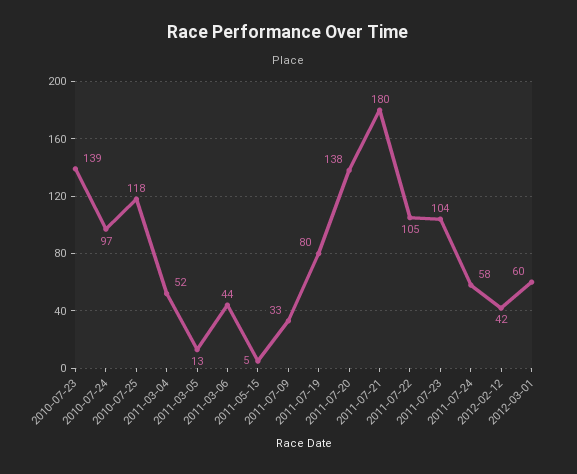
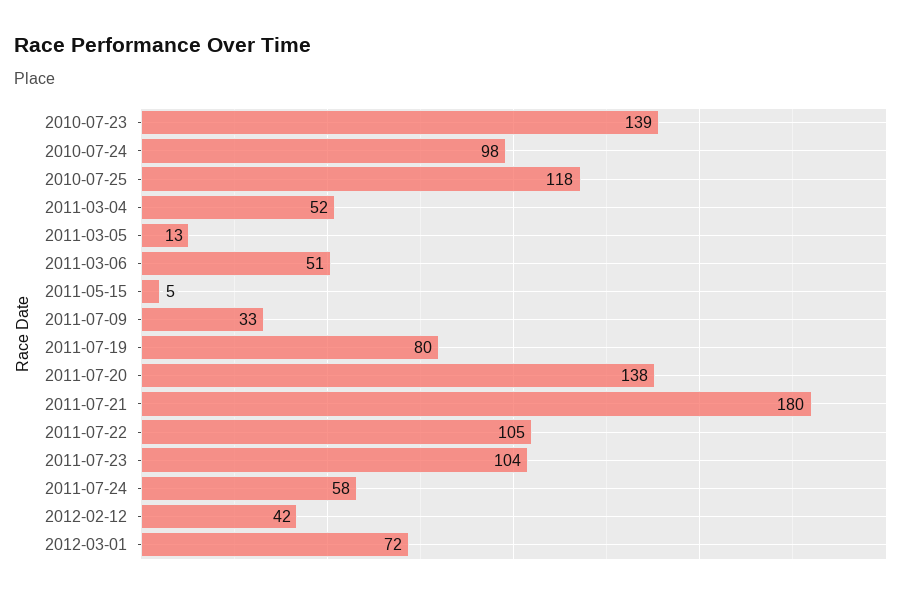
  {
    "2010-07-23": 139,
-   "2010-07-24": 97,
+   "2010-07-24": 98,
    "2010-07-25": 118,
    "2011-03-04": 52,
    "2011-03-05": 13,
-   "2011-03-06": 44,
+   "2011-03-06": 51,
    "2011-05-15": 5,
    "2011-07-09": 33,
    "2011-07-19": 80,
    "2011-07-20": 138,
    "2011-07-21": 180,
    "2011-07-22": 105,
    "2011-07-23": 104,
    "2011-07-24": 58,
    "2012-02-12": 42,
-   "2012-03-01": 60
+   "2012-03-01": 72
  }

